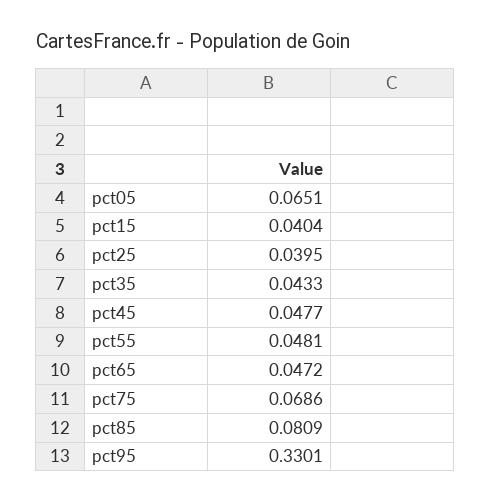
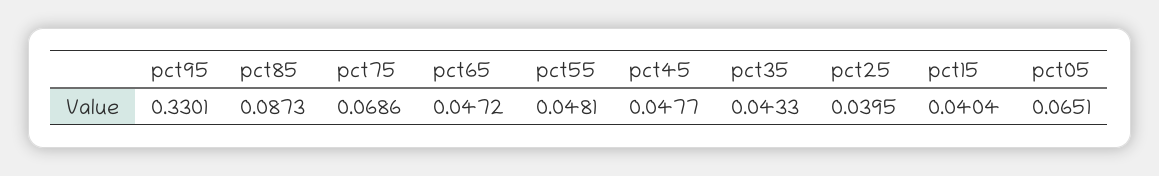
  {
    "pct05": 0.0651,
    "pct15": 0.0404,
    "pct25": 0.0395,
    "pct35": 0.0433,
    "pct45": 0.0477,
    "pct55": 0.0481,
    "pct65": 0.0472,
    "pct75": 0.0686,
-   "pct85": 0.0809,
+   "pct85": 0.0873,
    "pct95": 0.3301
  }

